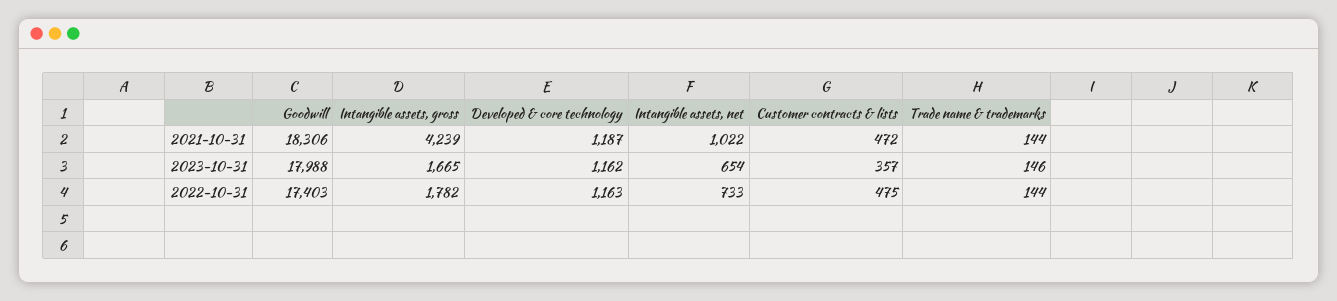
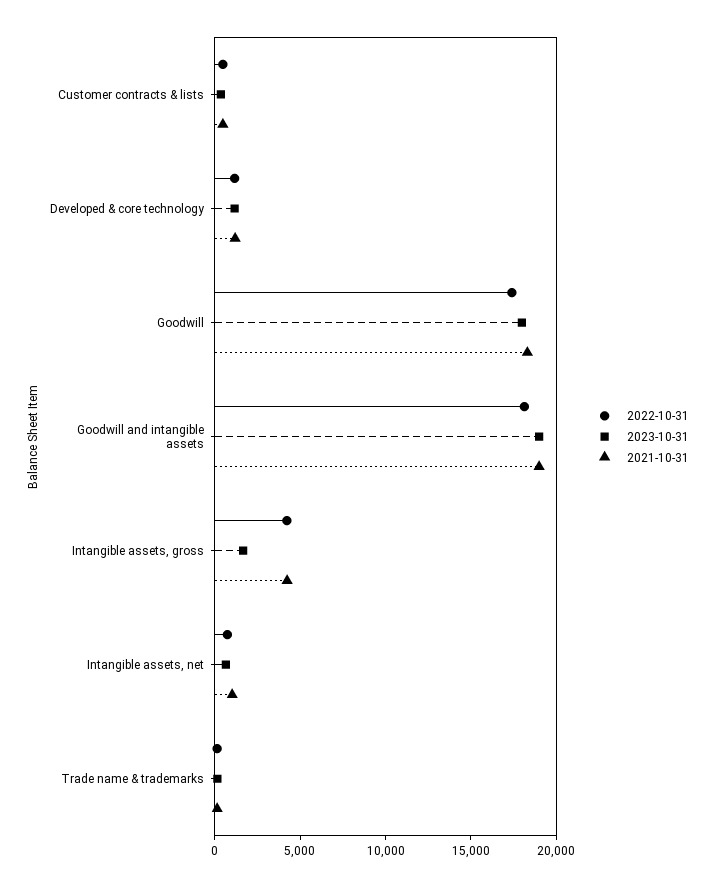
  {
    "2021-10-31": {
      "Goodwill": 18306,
      "Intangible assets, gross": 4239,
      "Developed & core technology": 1187,
      "Intangible assets, net": 1022,
      "Customer contracts & lists": 472,
-     "Trade name & trademarks": 144
+     "Trade name & trademarks": 144,
+     "Goodwill and intangible assets": 19000
    },
    "2023-10-31": {
      "Goodwill": 17988,
      "Intangible assets, gross": 1665,
      "Developed & core technology": 1162,
      "Intangible assets, net": 654,
      "Customer contracts & lists": 357,
-     "Trade name & trademarks": 146
+     "Trade name & trademarks": 146,
+     "Goodwill and intangible assets": 19000
    },
    "2022-10-31": {
      "Goodwill": 17403,
-     "Intangible assets, gross": 1782,
+     "Intangible assets, gross": 4000,
      "Developed & core technology": 1163,
      "Intangible assets, net": 733,
      "Customer contracts & lists": 475,
-     "Trade name & trademarks": 144
+     "Trade name & trademarks": 144,
+     "Goodwill and intangible assets": 18000
    }
  }

